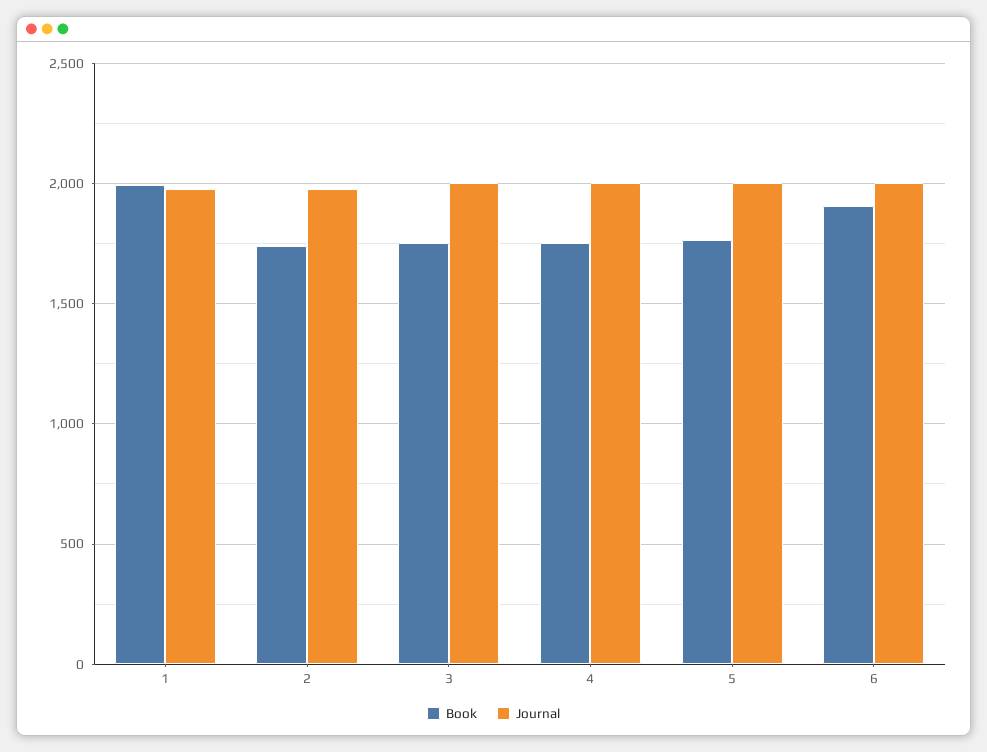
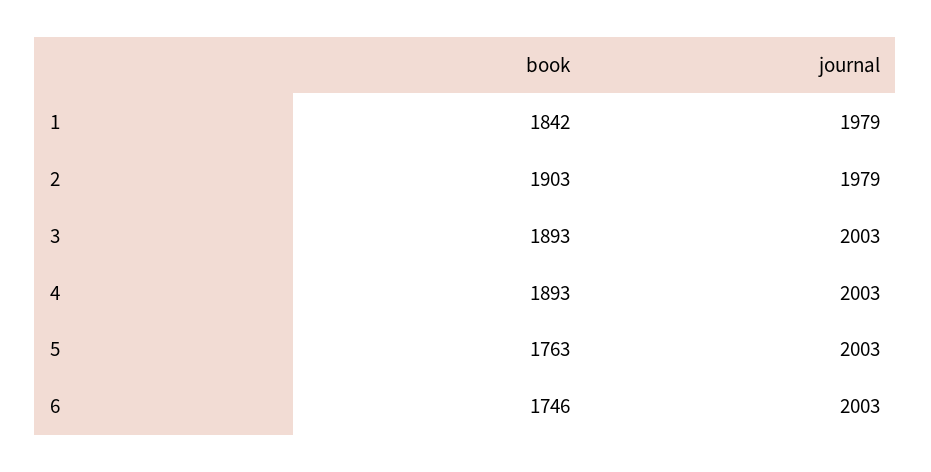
  {
    "Book": {
-     "1": 2000,
+     "1": 1842,
-     "2": 1750,
+     "2": 1903,
-     "3": 1750,
+     "3": 1893,
-     "4": 1750,
+     "4": 1893,
      "5": 1763,
-     "6": 1900
+     "6": 1746
    },
    "Journal": {
      "1": 1979,
      "2": 1979,
      "3": 2003,
      "4": 2003,
      "5": 2003,
      "6": 2003
    }
  }

